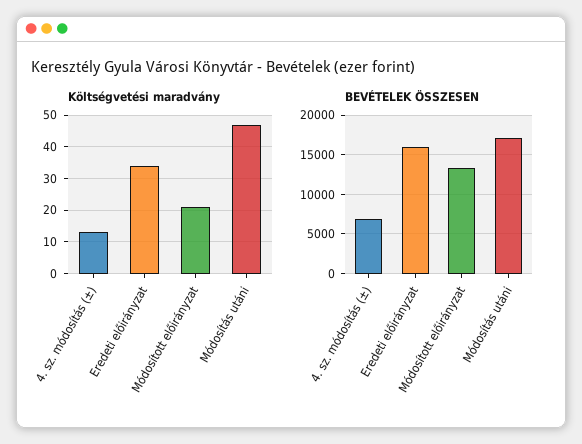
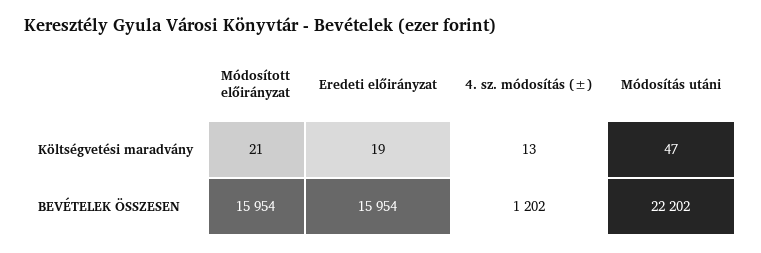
  {
    "Költségvetési maradvány": {
      "4. sz. módosítás (±)": 13,
-     "Eredeti előirányzat": 35,
+     "Eredeti előirányzat": 19,
      "Módosított előirányzat": 21,
      "Módosítás utáni": 47
    },
    "BEVÉTELEK ÖSSZESEN": {
-     "4. sz. módosítás (±)": 7000,
+     "4. sz. módosítás (±)": 1202,
      "Eredeti előirányzat": 15954,
-     "Módosított előirányzat": 13000,
+     "Módosított előirányzat": 15954,
-     "Módosítás utáni": 17000
+     "Módosítás utáni": 22202
    }
  }

